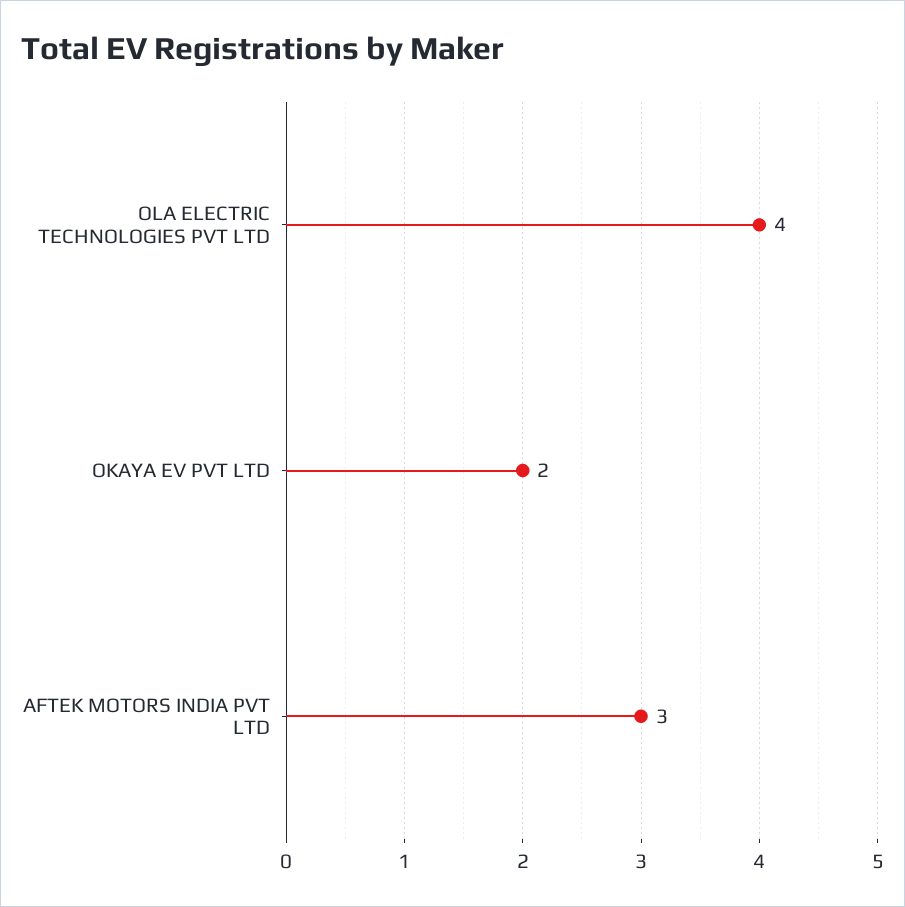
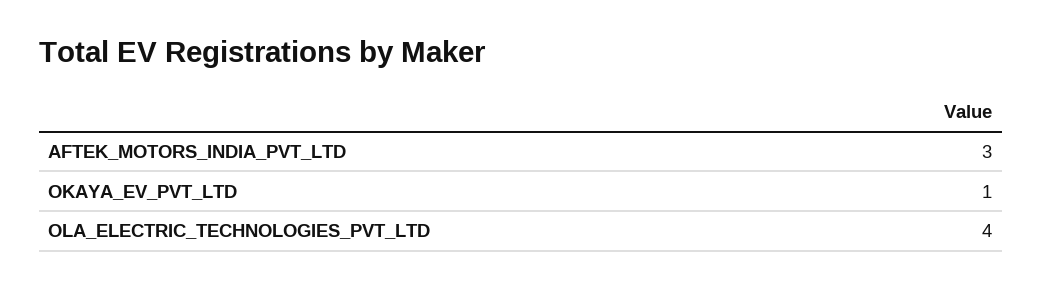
  {
    "OLA ELECTRIC TECHNOLOGIES PVT LTD": 4,
-   "OKAYA EV PVT LTD": 2,
+   "OKAYA EV PVT LTD": 1,
    "AFTEK MOTORS INDIA PVT LTD": 3
  }

